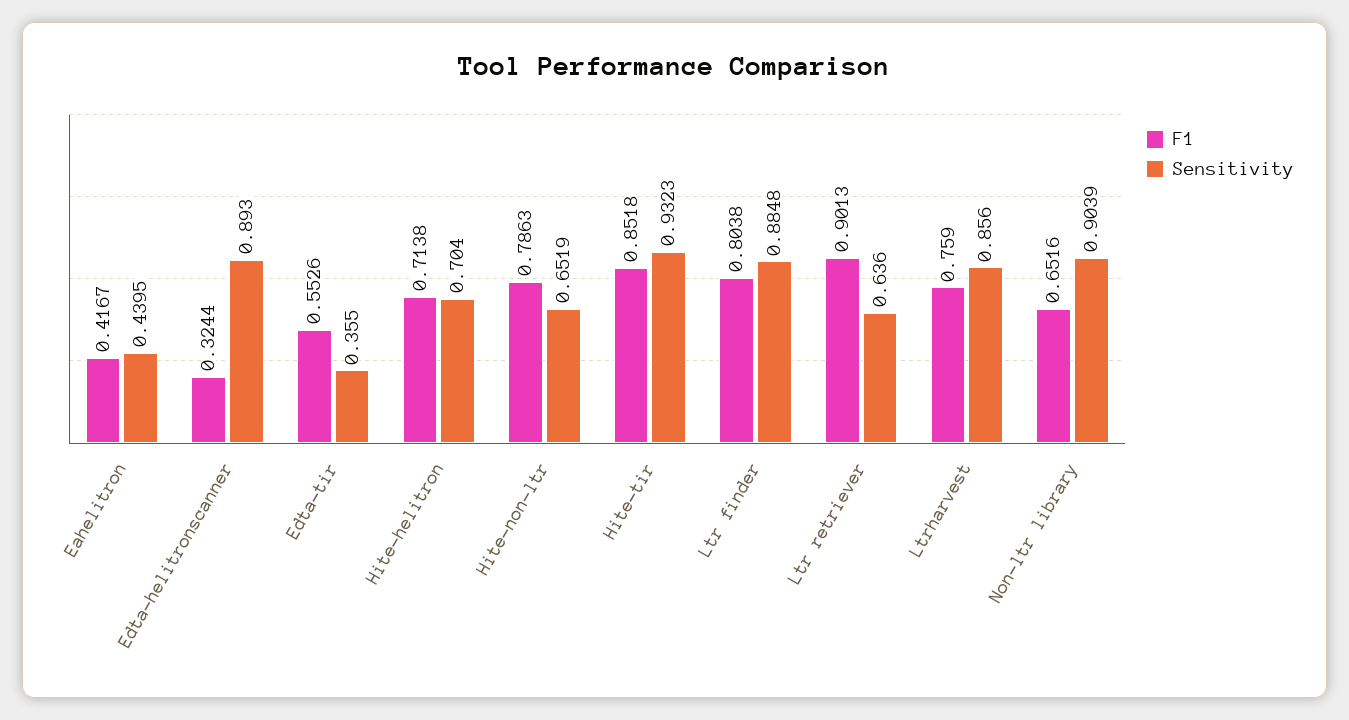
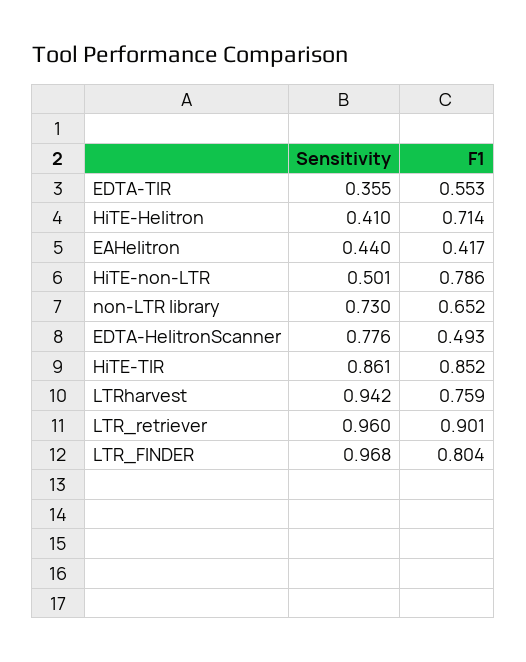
  {
    "F1": {
      "Eahelitron": 0.4167,
-     "Edta-helitronscanner": 0.3244,
+     "Edta-helitronscanner": 0.493,
      "Edta-tir": 0.5526,
      "Hite-helitron": 0.7138,
      "Hite-non-ltr": 0.7863,
      "Hite-tir": 0.8518,
      "Ltr finder": 0.8038,
      "Ltr retriever": 0.9013,
      "Ltrharvest": 0.759,
      "Non-ltr library": 0.6516
    },
    "Sensitivity": {
      "Eahelitron": 0.4395,
-     "Edta-helitronscanner": 0.893,
+     "Edta-helitronscanner": 0.776,
      "Edta-tir": 0.355,
-     "Hite-helitron": 0.704,
+     "Hite-helitron": 0.41,
-     "Hite-non-ltr": 0.6519,
+     "Hite-non-ltr": 0.501,
-     "Hite-tir": 0.9323,
+     "Hite-tir": 0.861,
-     "Ltr finder": 0.8848,
+     "Ltr finder": 0.968,
-     "Ltr retriever": 0.636,
+     "Ltr retriever": 0.96,
-     "Ltrharvest": 0.856,
+     "Ltrharvest": 0.942,
-     "Non-ltr library": 0.9039
+     "Non-ltr library": 0.73
    }
  }

